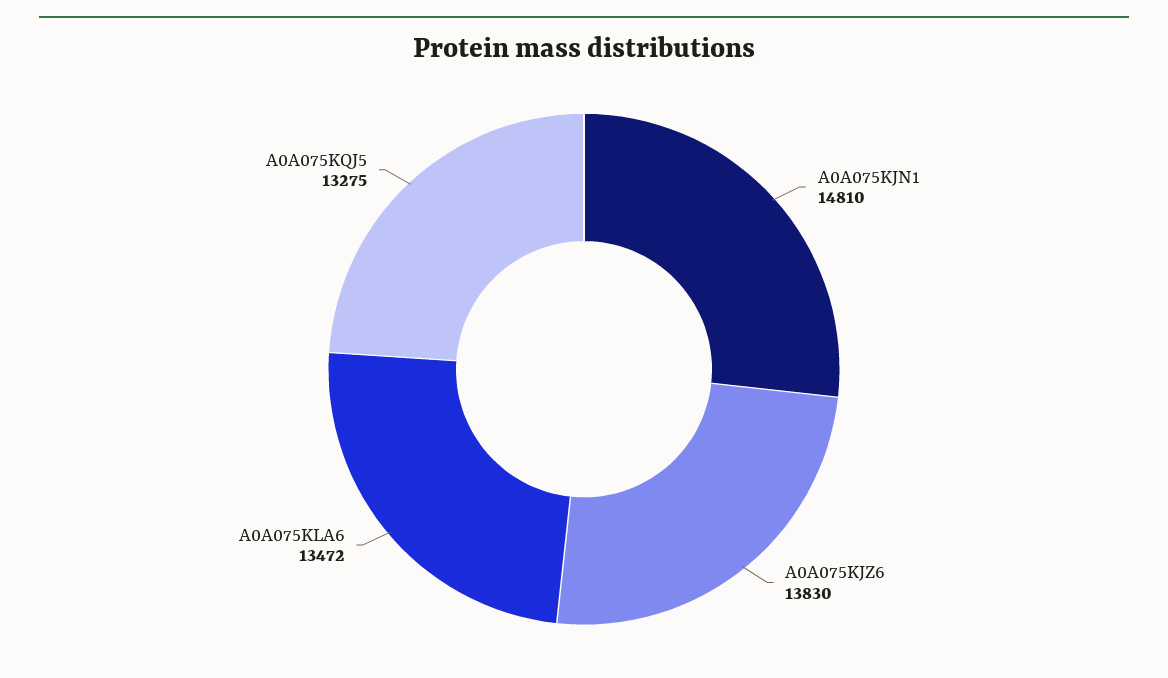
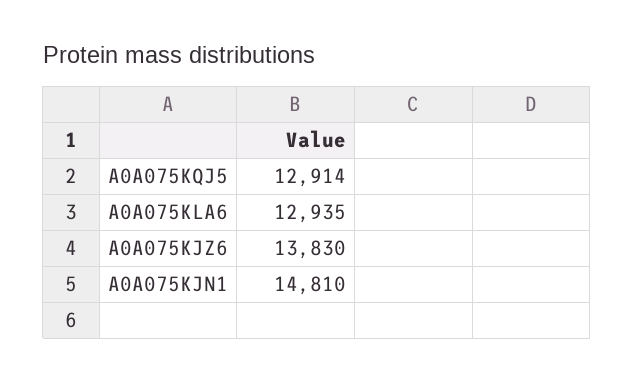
  {
    "A0A075KJN1": 14810,
    "A0A075KJZ6": 13830,
-   "A0A075KLA6": 13472,
+   "A0A075KLA6": 12935,
-   "A0A075KQJ5": 13275
+   "A0A075KQJ5": 12914
  }

